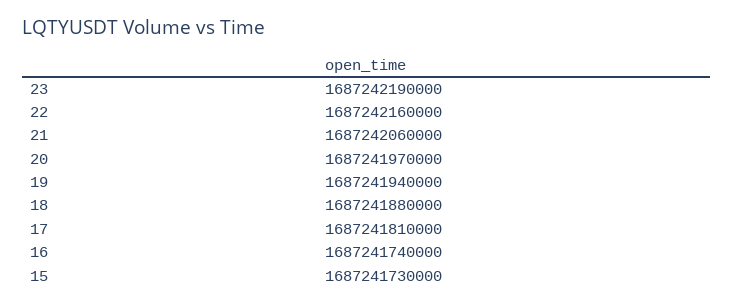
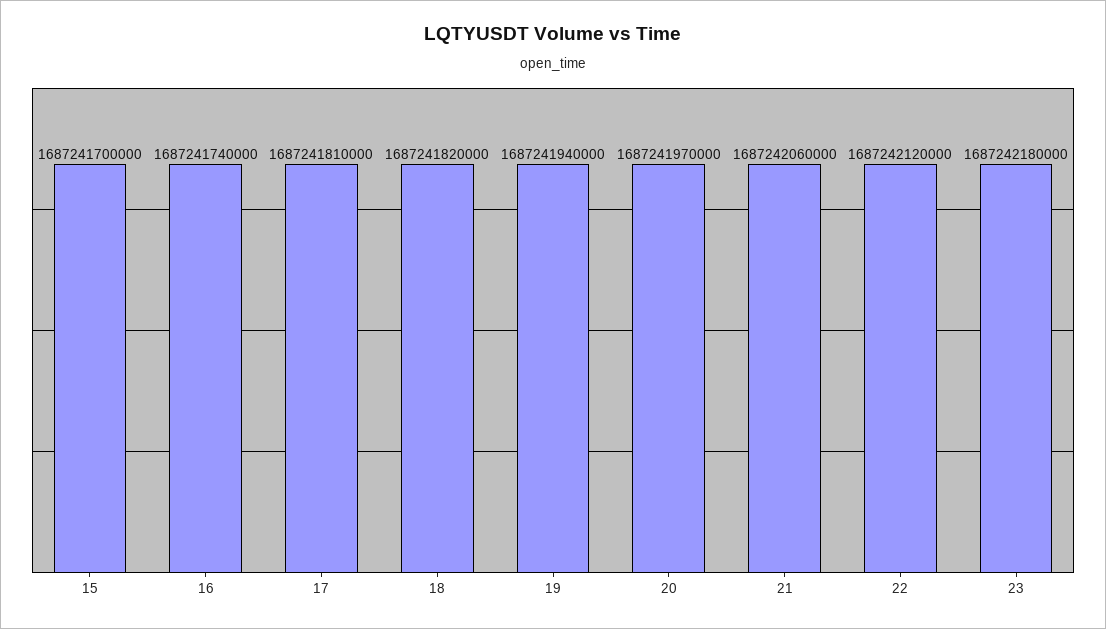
  {
-   "23": 1687242190000,
+   "23": 1687242180000,
-   "22": 1687242160000,
+   "22": 1687242120000,
    "21": 1687242060000,
    "20": 1687241970000,
    "19": 1687241940000,
-   "18": 1687241880000,
+   "18": 1687241820000,
    "17": 1687241810000,
    "16": 1687241740000,
-   "15": 1687241730000
+   "15": 1687241700000
  }

